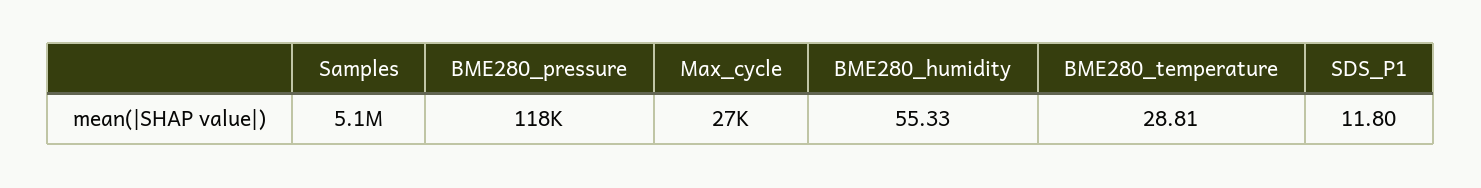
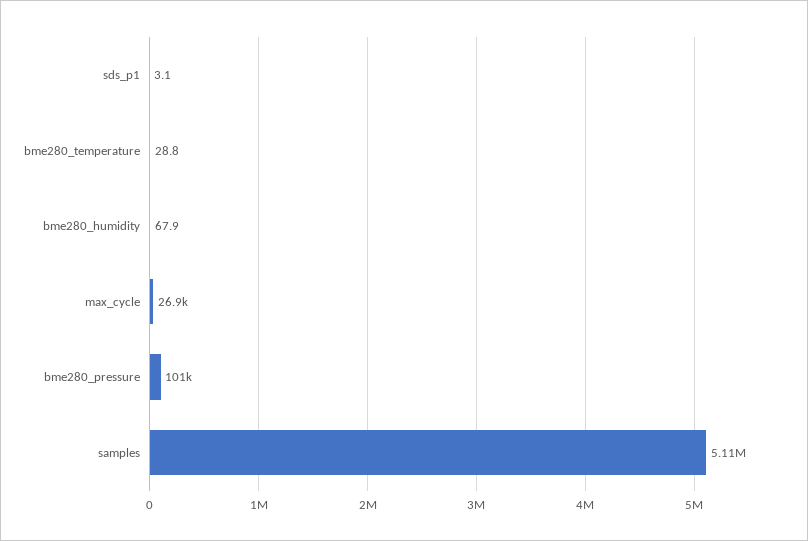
  {
    "Samples": 5110000,
-   "BME280_pressure": 118000,
+   "BME280_pressure": 101000,
    "Max_cycle": 26900,
-   "BME280_humidity": 55.33,
+   "BME280_humidity": 67.9,
    "BME280_temperature": 28.81,
-   "SDS_P1": 11.8
+   "SDS_P1": 3.1
  }

